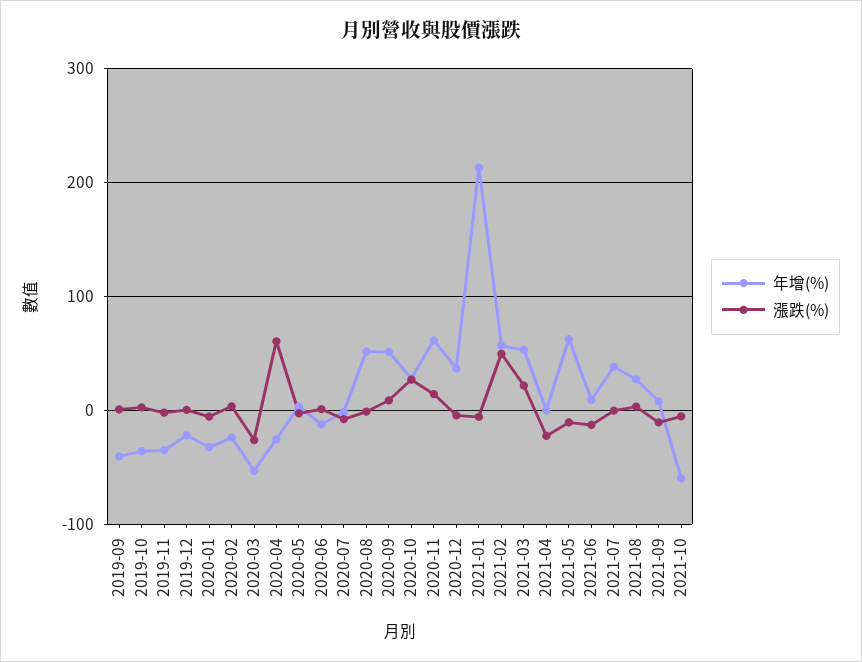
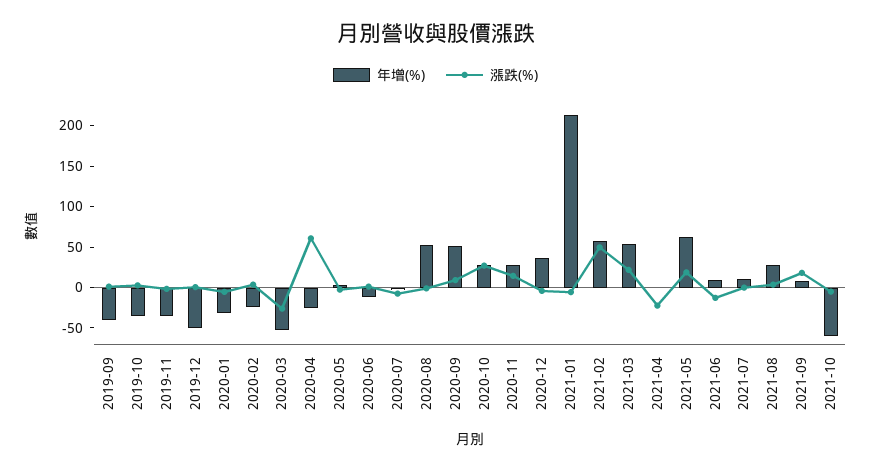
  {
    "年增(%)": {
      "2019-09": -40,
      "2019-10": -40,
      "2019-11": -30,
-     "2019-12": -20,
+     "2019-12": -50,
      "2020-01": -30,
      "2020-02": -20,
      "2020-03": -50,
      "2020-04": -30,
      "2020-05": 0,
      "2020-06": -10,
      "2020-07": 0,
      "2020-08": 50,
      "2020-09": 50,
      "2020-10": 30,
-     "2020-11": 60,
+     "2020-11": 30,
      "2020-12": 40,
      "2021-01": 210,
      "2021-02": 60,
      "2021-03": 50,
      "2021-04": 0,
      "2021-05": 60,
      "2021-06": 10,
-     "2021-07": 40,
+     "2021-07": 10,
      "2021-08": 30,
      "2021-09": 10,
      "2021-10": -60
    },
    "漲跌(%)": {
      "2019-09": 0,
      "2019-10": 0,
      "2019-11": 0,
      "2019-12": 0,
      "2020-01": -10,
      "2020-02": 0,
      "2020-03": -30,
      "2020-04": 60,
      "2020-05": 0,
      "2020-06": 0,
      "2020-07": -10,
      "2020-08": 0,
      "2020-09": 10,
      "2020-10": 30,
      "2020-11": 10,
      "2020-12": 0,
      "2021-01": -10,
      "2021-02": 50,
      "2021-03": 20,
      "2021-04": -20,
-     "2021-05": -10,
+     "2021-05": 20,
      "2021-06": -10,
      "2021-07": 0,
      "2021-08": 0,
-     "2021-09": -10,
+     "2021-09": 20,
      "2021-10": -10
    }
  }

